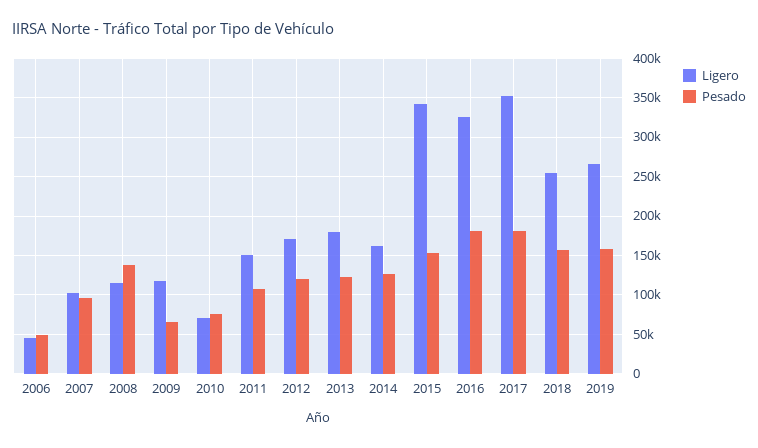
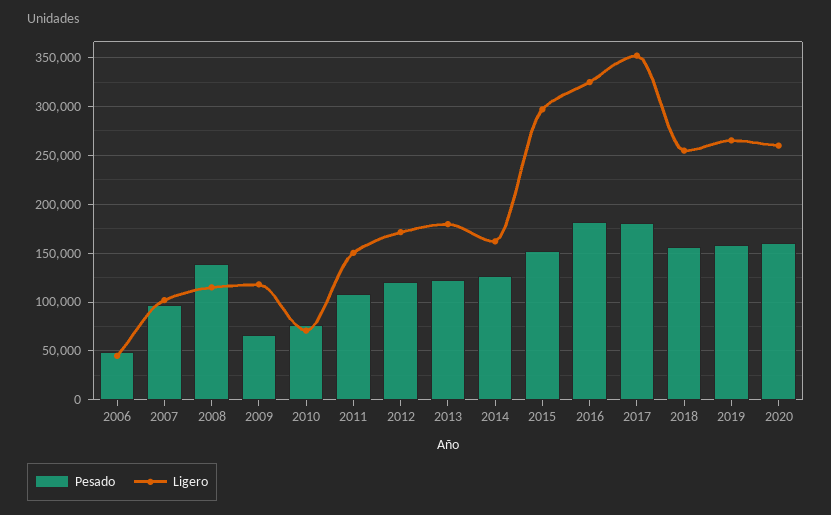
  {
    "Ligero": {
      "2006": 50000,
      "2007": 100000,
      "2008": 110000,
      "2009": 120000,
      "2010": 70000,
      "2011": 150000,
      "2012": 170000,
      "2013": 180000,
      "2014": 160000,
-     "2015": 340000,
+     "2015": 300000,
      "2016": 320000,
      "2017": 350000,
      "2018": 250000,
-     "2019": 270000
+     "2019": 270000,
+     "2020": 260000
    },
    "Pesado": {
      "2006": 50000,
      "2007": 100000,
      "2008": 140000,
      "2009": 70000,
      "2010": 80000,
      "2011": 110000,
      "2012": 120000,
      "2013": 120000,
      "2014": 130000,
      "2015": 150000,
      "2016": 180000,
      "2017": 180000,
      "2018": 160000,
-     "2019": 160000
+     "2019": 160000,
+     "2020": 160000
    }
  }

